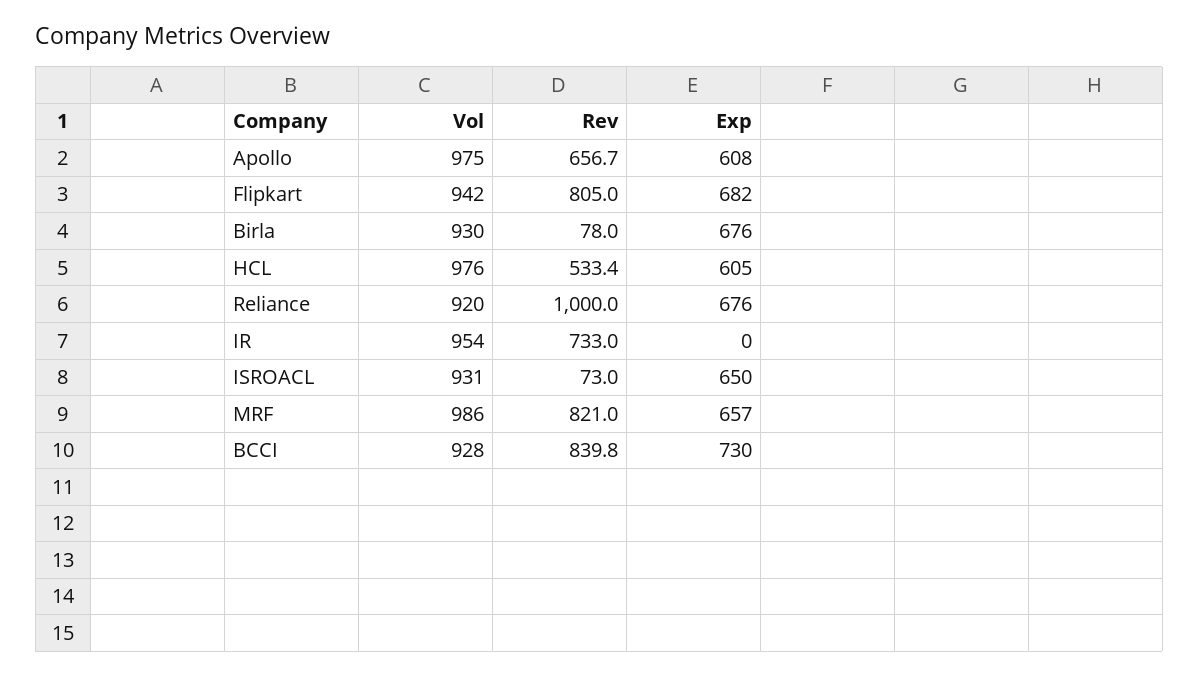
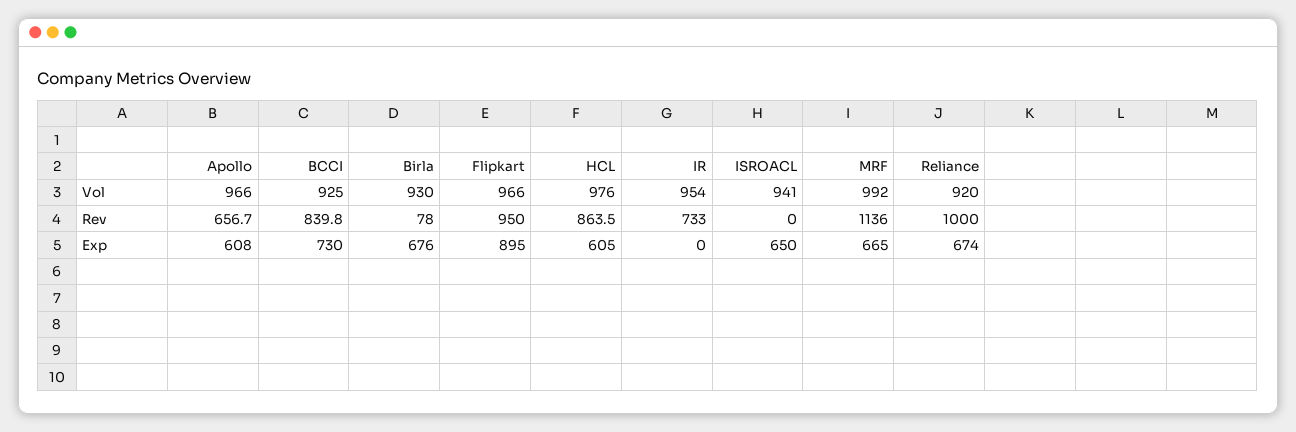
  {
    "Vol": {
-     "Apollo": 975,
+     "Apollo": 966,
-     "Flipkart": 942,
+     "Flipkart": 966,
      "Birla": 930,
      "HCL": 976,
      "Reliance": 920,
      "IR": 954,
-     "ISROACL": 931,
+     "ISROACL": 941,
-     "MRF": 986,
+     "MRF": 992,
-     "BCCI": 928
+     "BCCI": 925
    },
    "Rev": {
      "Apollo": 656.7,
-     "Flipkart": 805,
+     "Flipkart": 950,
      "Birla": 78,
-     "HCL": 533.4,
+     "HCL": 863.5,
      "Reliance": 1000,
      "IR": 733,
-     "ISROACL": 73,
+     "ISROACL": 0,
-     "MRF": 821,
+     "MRF": 1136,
      "BCCI": 839.8
    },
    "Exp": {
      "Apollo": 608,
-     "Flipkart": 682,
+     "Flipkart": 895,
      "Birla": 676,
      "HCL": 605,
-     "Reliance": 676,
+     "Reliance": 674,
      "IR": 0,
      "ISROACL": 650,
-     "MRF": 657,
+     "MRF": 665,
      "BCCI": 730
    }
  }

